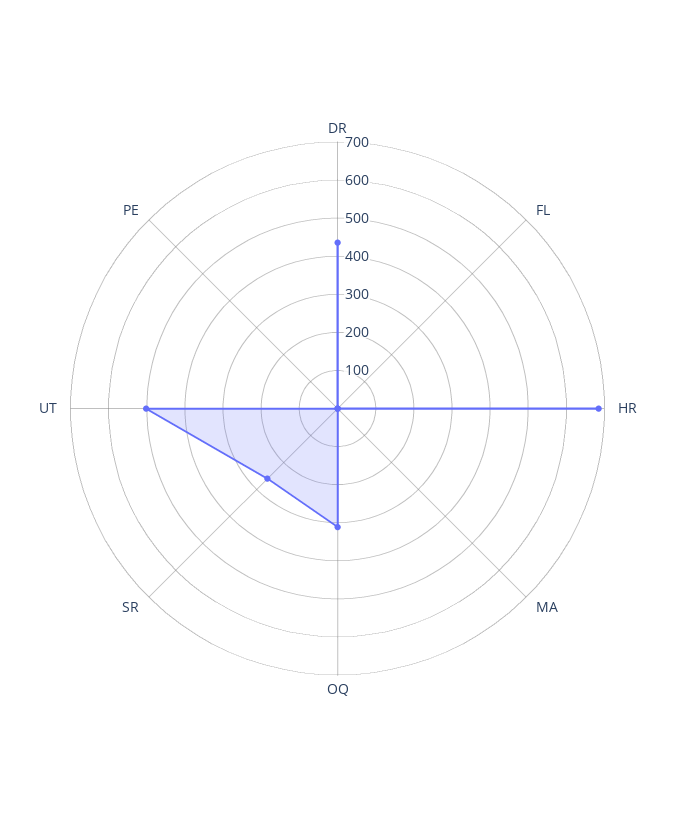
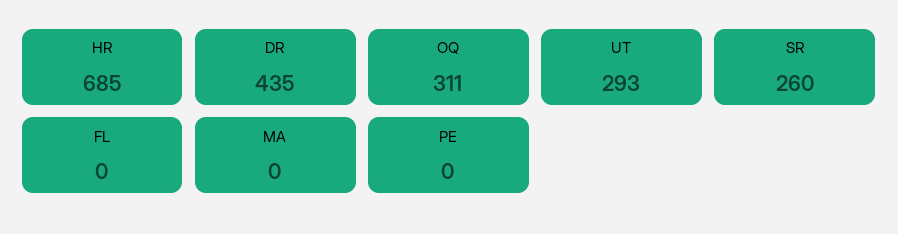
  {
    "DR": 435,
    "FL": 0,
    "HR": 685,
    "MA": 0,
    "OQ": 311,
    "SR": 260,
-   "UT": 500,
+   "UT": 293,
    "PE": 0
  }

